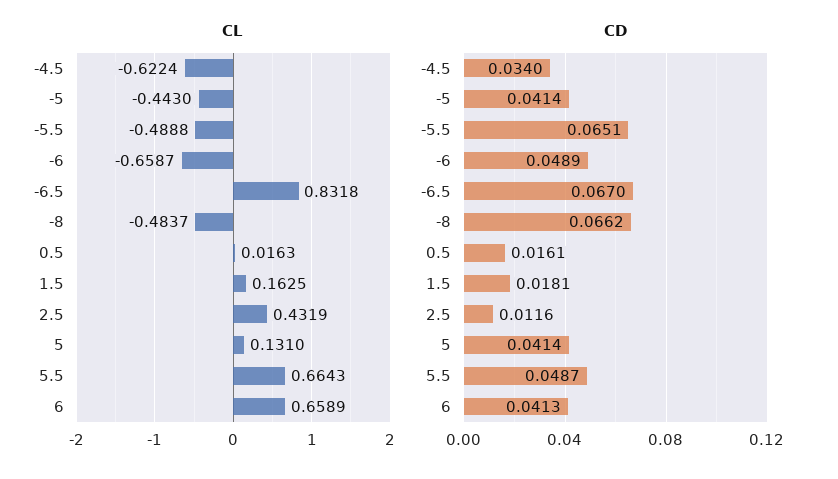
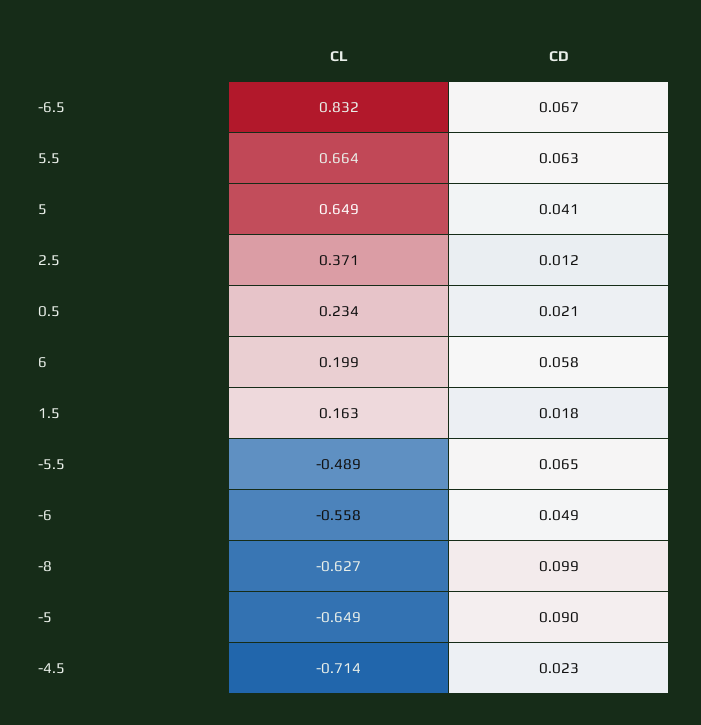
  {
    "CL": {
-     "-4.5": -0.6224,
+     "-4.5": -0.714,
-     "-5": -0.443,
+     "-5": -0.649,
      "-5.5": -0.4888,
-     "-6": -0.6587,
+     "-6": -0.558,
      "-6.5": 0.8318,
-     "-8": -0.4837,
+     "-8": -0.627,
-     "0.5": 0.0163,
+     "0.5": 0.234,
      "1.5": 0.1625,
-     "2.5": 0.4319,
+     "2.5": 0.371,
-     "5": 0.131,
+     "5": 0.649,
      "5.5": 0.6643,
-     "6": 0.6589
+     "6": 0.199
    },
    "CD": {
-     "-4.5": 0.034,
+     "-4.5": 0.023,
-     "-5": 0.0414,
+     "-5": 0.09,
      "-5.5": 0.0651,
      "-6": 0.0489,
      "-6.5": 0.067,
-     "-8": 0.0662,
+     "-8": 0.099,
-     "0.5": 0.0161,
+     "0.5": 0.021,
      "1.5": 0.0181,
      "2.5": 0.0116,
      "5": 0.0414,
-     "5.5": 0.0487,
+     "5.5": 0.063,
-     "6": 0.0413
+     "6": 0.058
    }
  }

